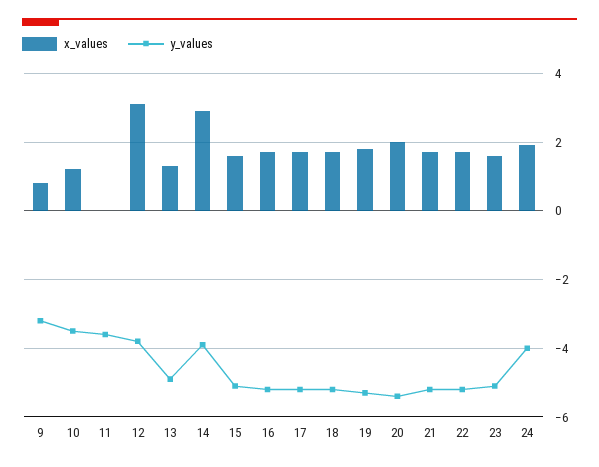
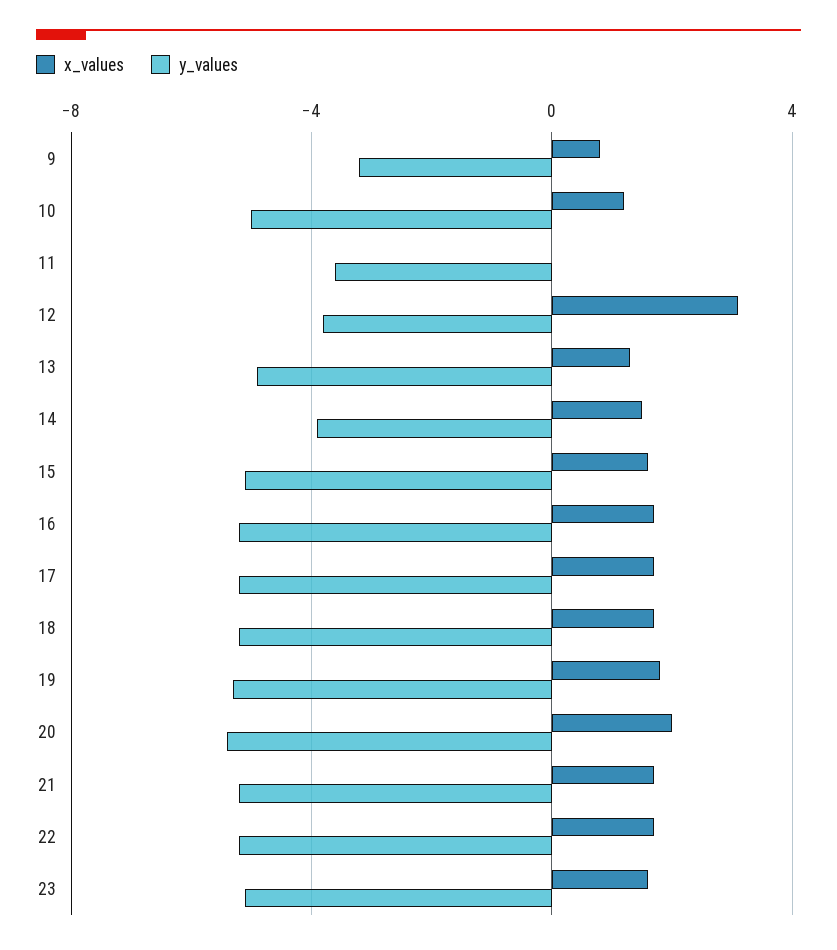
  {
    "x_values": {
      "9": 1,
      "10": 1,
      "11": 0,
      "12": 3,
      "13": 1.5,
-     "14": 3,
+     "14": 1.5,
      "15": 1.5,
      "16": 1.5,
      "17": 1.5,
      "18": 1.5,
      "19": 2,
      "20": 2,
      "21": 1.5,
      "22": 1.5,
-     "23": 1.5,
+     "23": 1.5
-     "24": 2
    },
    "y_values": {
      "9": -3,
-     "10": -3.5,
+     "10": -5,
      "11": -3.5,
      "12": -4,
      "13": -5,
      "14": -4,
      "15": -5,
      "16": -5,
      "17": -5,
      "18": -5,
      "19": -5.5,
      "20": -5.5,
      "21": -5,
      "22": -5,
-     "23": -5,
+     "23": -5
-     "24": -4
    }
  }

